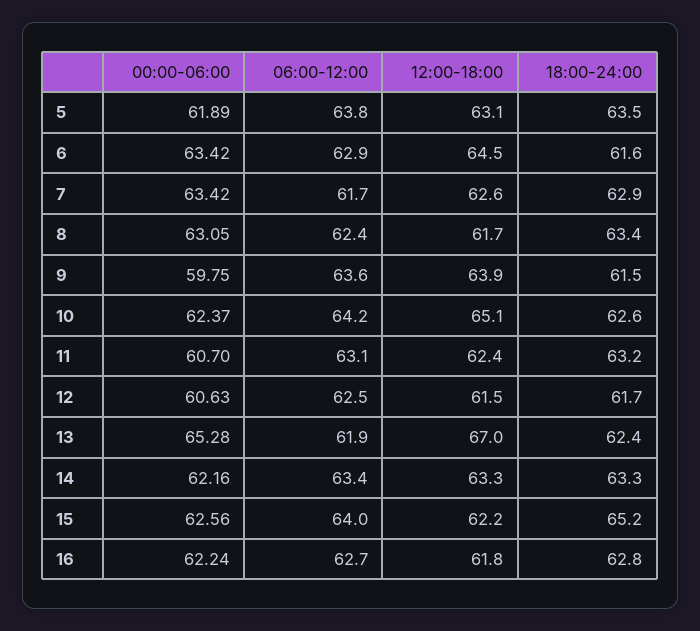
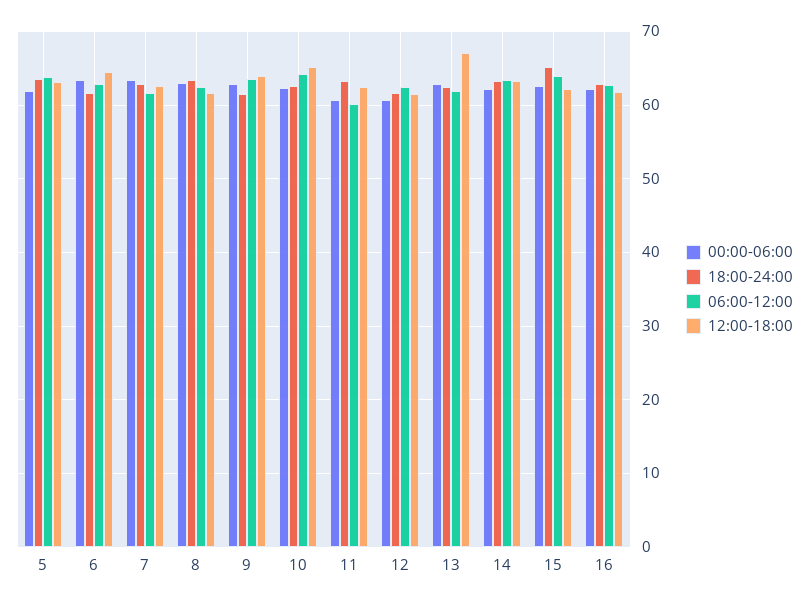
  {
    "00:00-06:00": {
      "5": 61.89,
      "6": 63.42,
      "7": 63.42,
      "8": 63.05,
-     "9": 59.75,
+     "9": 63,
      "10": 62.37,
      "11": 60.7,
      "12": 60.63,
-     "13": 65.28,
+     "13": 63,
      "14": 62.16,
      "15": 62.56,
      "16": 62.24
    },
    "06:00-12:00": {
      "5": 63.8,
      "6": 62.9,
      "7": 61.7,
      "8": 62.4,
      "9": 63.6,
      "10": 64.2,
-     "11": 63.1,
+     "11": 60,
      "12": 62.5,
      "13": 61.9,
      "14": 63.4,
      "15": 64,
      "16": 62.7
    },
    "12:00-18:00": {
      "5": 63.1,
      "6": 64.5,
      "7": 62.6,
      "8": 61.7,
      "9": 63.9,
      "10": 65.1,
      "11": 62.4,
      "12": 61.5,
      "13": 67,
      "14": 63.3,
      "15": 62.2,
      "16": 61.8
    },
    "18:00-24:00": {
      "5": 63.5,
      "6": 61.6,
      "7": 62.9,
      "8": 63.4,
      "9": 61.5,
      "10": 62.6,
      "11": 63.2,
      "12": 61.7,
      "13": 62.4,
      "14": 63.3,
      "15": 65.2,
      "16": 62.8
    }
  }

